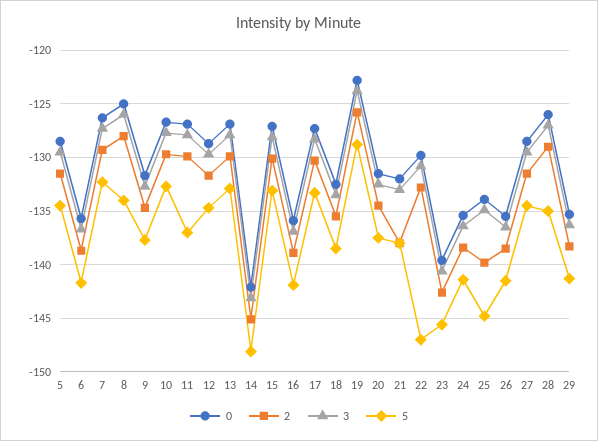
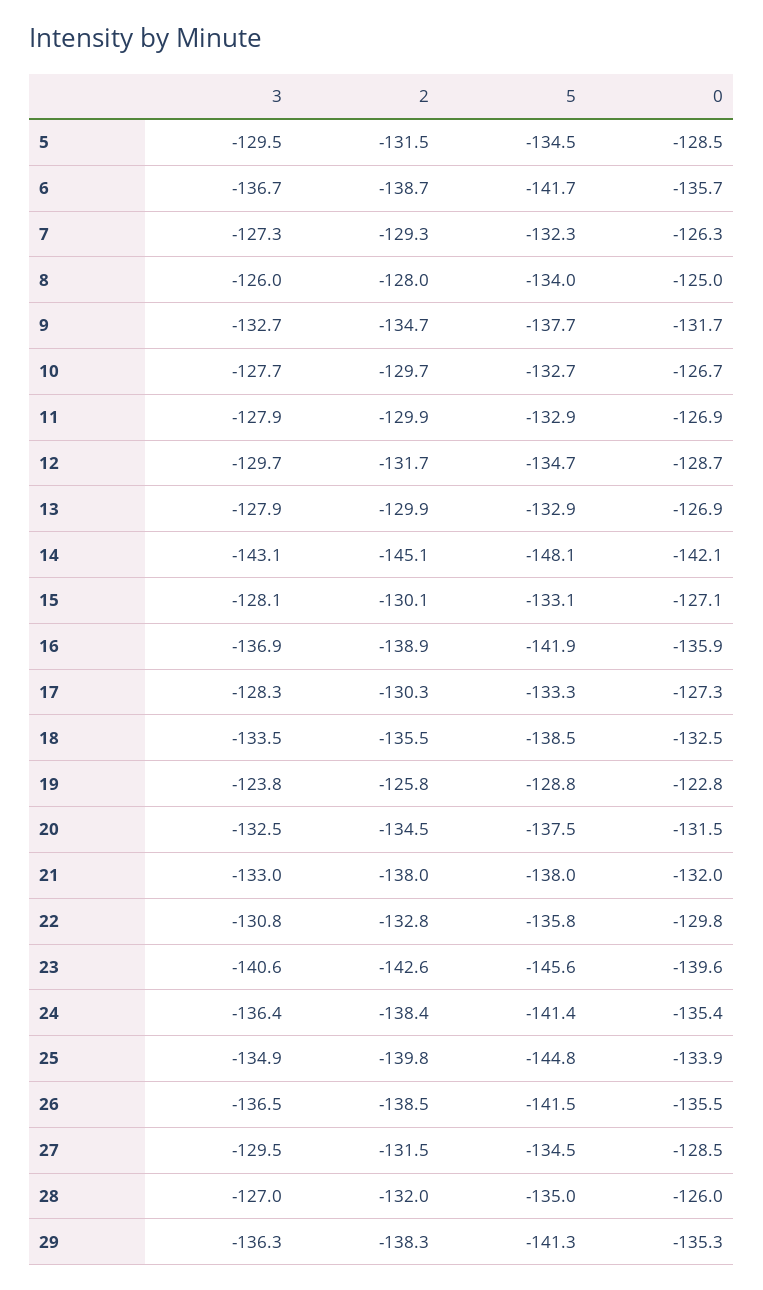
  {
    "0": {
      "5": -128.5,
      "6": -135.7,
      "7": -126.3,
      "8": -125,
      "9": -131.7,
      "10": -126.7,
      "11": -126.9,
      "12": -128.7,
      "13": -126.9,
      "14": -142.1,
      "15": -127.1,
      "16": -135.9,
      "17": -127.3,
      "18": -132.5,
      "19": -122.8,
      "20": -131.5,
      "21": -132,
      "22": -129.8,
      "23": -139.6,
      "24": -135.4,
      "25": -133.9,
      "26": -135.5,
      "27": -128.5,
      "28": -126,
      "29": -135.3
    },
    "2": {
      "5": -131.5,
      "6": -138.7,
      "7": -129.3,
      "8": -128,
      "9": -134.7,
      "10": -129.7,
      "11": -129.9,
      "12": -131.7,
      "13": -129.9,
      "14": -145.1,
      "15": -130.1,
      "16": -138.9,
      "17": -130.3,
      "18": -135.5,
      "19": -125.8,
      "20": -134.5,
      "21": -138,
      "22": -132.8,
      "23": -142.6,
      "24": -138.4,
      "25": -139.8,
      "26": -138.5,
      "27": -131.5,
-     "28": -129,
+     "28": -132,
      "29": -138.3
    },
    "3": {
      "5": -129.5,
      "6": -136.7,
      "7": -127.3,
      "8": -126,
      "9": -132.7,
      "10": -127.7,
      "11": -127.9,
      "12": -129.7,
      "13": -127.9,
      "14": -143.1,
      "15": -128.1,
      "16": -136.9,
      "17": -128.3,
      "18": -133.5,
      "19": -123.8,
      "20": -132.5,
      "21": -133,
      "22": -130.8,
      "23": -140.6,
      "24": -136.4,
      "25": -134.9,
      "26": -136.5,
      "27": -129.5,
      "28": -127,
      "29": -136.3
    },
    "5": {
      "5": -134.5,
      "6": -141.7,
      "7": -132.3,
      "8": -134,
      "9": -137.7,
      "10": -132.7,
-     "11": -137,
+     "11": -132.9,
      "12": -134.7,
      "13": -132.9,
      "14": -148.1,
      "15": -133.1,
      "16": -141.9,
      "17": -133.3,
      "18": -138.5,
      "19": -128.8,
      "20": -137.5,
      "21": -138,
-     "22": -147,
+     "22": -135.8,
      "23": -145.6,
      "24": -141.4,
      "25": -144.8,
      "26": -141.5,
      "27": -134.5,
      "28": -135,
      "29": -141.3
    }
  }

